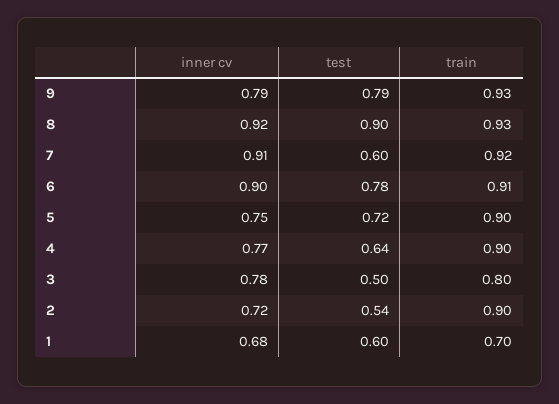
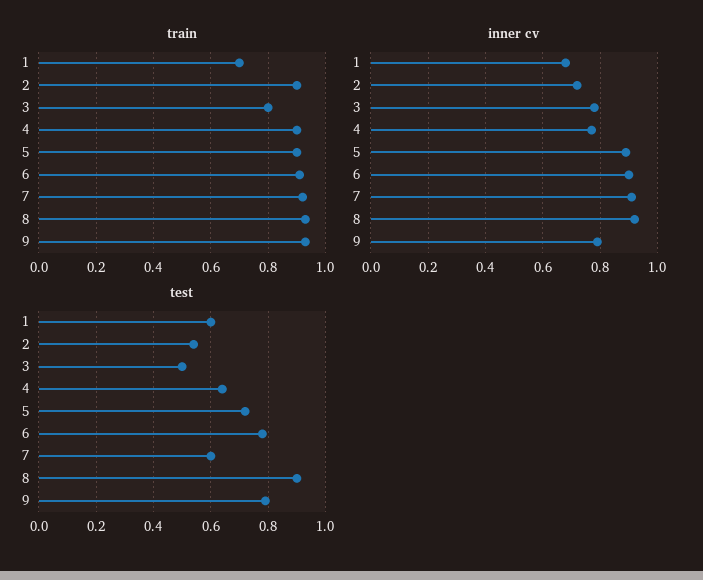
  {
    "inner cv": {
      "9": 0.79,
      "8": 0.92,
      "7": 0.91,
      "6": 0.9,
-     "5": 0.75,
+     "5": 0.9,
      "4": 0.77,
      "3": 0.78,
      "2": 0.72,
      "1": 0.68
    },
    "test": {
      "9": 0.79,
      "8": 0.9,
      "7": 0.6,
      "6": 0.78,
      "5": 0.72,
      "4": 0.64,
      "3": 0.5,
      "2": 0.54,
      "1": 0.6
    },
    "train": {
      "9": 0.93,
      "8": 0.93,
      "7": 0.92,
      "6": 0.91,
      "5": 0.9,
      "4": 0.9,
      "3": 0.8,
      "2": 0.9,
      "1": 0.7
    }
  }

